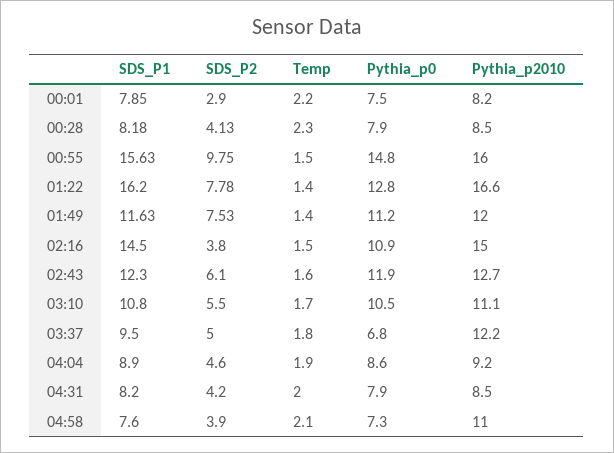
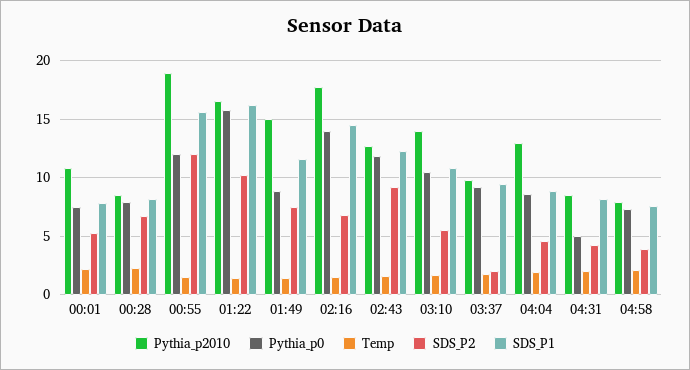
  {
    "SDS_P1": {
      "00:01": 7.85,
      "00:28": 8.18,
      "00:55": 15.63,
      "01:22": 16.2,
      "01:49": 11.63,
      "02:16": 14.5,
      "02:43": 12.3,
      "03:10": 10.8,
      "03:37": 9.5,
      "04:04": 8.9,
      "04:31": 8.2,
      "04:58": 7.6
    },
    "SDS_P2": {
-     "00:01": 2.9,
+     "00:01": 5,
-     "00:28": 4.13,
+     "00:28": 7,
-     "00:55": 9.75,
+     "00:55": 12,
-     "01:22": 7.78,
+     "01:22": 10,
      "01:49": 7.53,
-     "02:16": 3.8,
+     "02:16": 7,
-     "02:43": 6.1,
+     "02:43": 9,
      "03:10": 5.5,
-     "03:37": 5,
+     "03:37": 2,
      "04:04": 4.6,
      "04:31": 4.2,
      "04:58": 3.9
    },
    "Temp": {
      "00:01": 2.2,
      "00:28": 2.3,
      "00:55": 1.5,
      "01:22": 1.4,
      "01:49": 1.4,
      "02:16": 1.5,
      "02:43": 1.6,
      "03:10": 1.7,
      "03:37": 1.8,
      "04:04": 1.9,
      "04:31": 2,
      "04:58": 2.1
    },
    "Pythia_p0": {
      "00:01": 7.5,
      "00:28": 7.9,
-     "00:55": 14.8,
+     "00:55": 12,
-     "01:22": 12.8,
+     "01:22": 16,
-     "01:49": 11.2,
+     "01:49": 9,
-     "02:16": 10.9,
+     "02:16": 14,
      "02:43": 11.9,
      "03:10": 10.5,
-     "03:37": 6.8,
+     "03:37": 9,
      "04:04": 8.6,
-     "04:31": 7.9,
+     "04:31": 5,
      "04:58": 7.3
    },
    "Pythia_p2010": {
-     "00:01": 8.2,
+     "00:01": 11,
      "00:28": 8.5,
-     "00:55": 16,
+     "00:55": 19,
      "01:22": 16.6,
-     "01:49": 12,
+     "01:49": 15,
-     "02:16": 15,
+     "02:16": 18,
      "02:43": 12.7,
-     "03:10": 11.1,
+     "03:10": 14,
-     "03:37": 12.2,
+     "03:37": 10,
-     "04:04": 9.2,
+     "04:04": 13,
      "04:31": 8.5,
-     "04:58": 11
+     "04:58": 8
    }
  }

